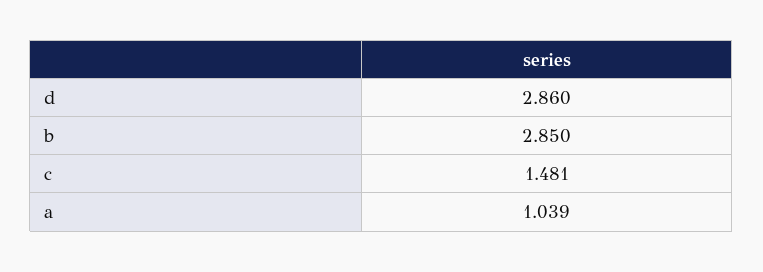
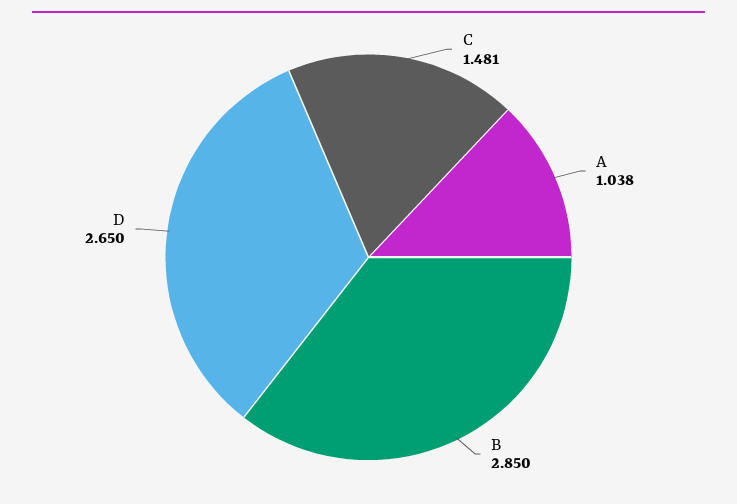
  {
-   "d": 2.86,
+   "d": 2.65,
    "b": 2.85,
    "c": 1.481,
-   "a": 1.039
+   "a": 1.038
  }

